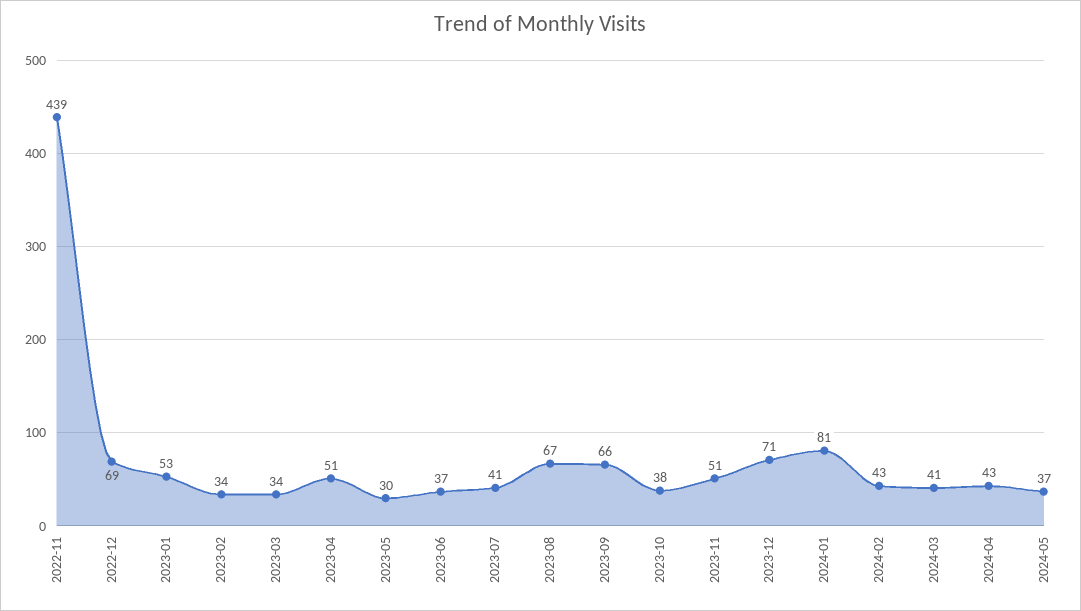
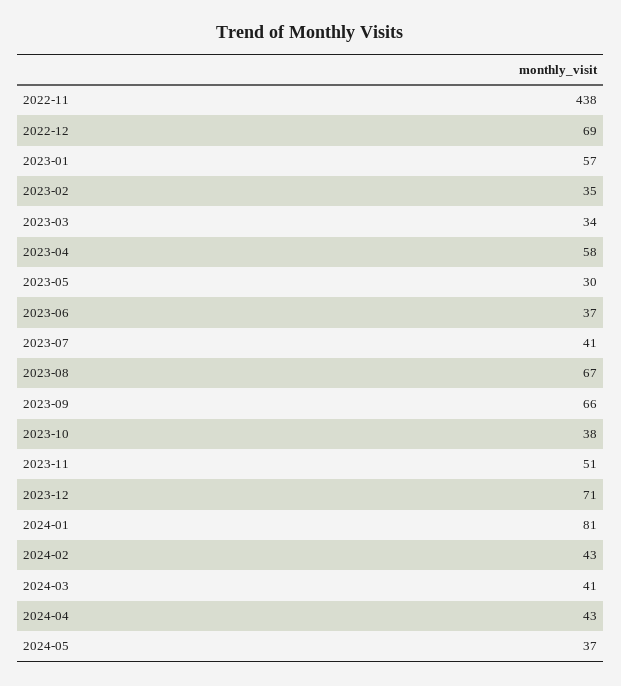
  {
-   "2022-11": 439,
+   "2022-11": 438,
    "2022-12": 69,
-   "2023-01": 53,
+   "2023-01": 57,
-   "2023-02": 34,
+   "2023-02": 35,
    "2023-03": 34,
-   "2023-04": 51,
+   "2023-04": 58,
    "2023-05": 30,
    "2023-06": 37,
    "2023-07": 41,
    "2023-08": 67,
    "2023-09": 66,
    "2023-10": 38,
    "2023-11": 51,
    "2023-12": 71,
    "2024-01": 81,
    "2024-02": 43,
    "2024-03": 41,
    "2024-04": 43,
    "2024-05": 37
  }

